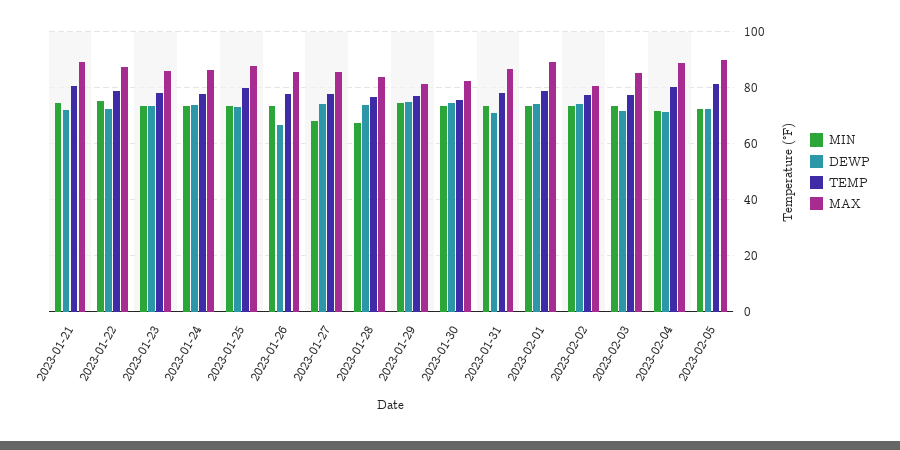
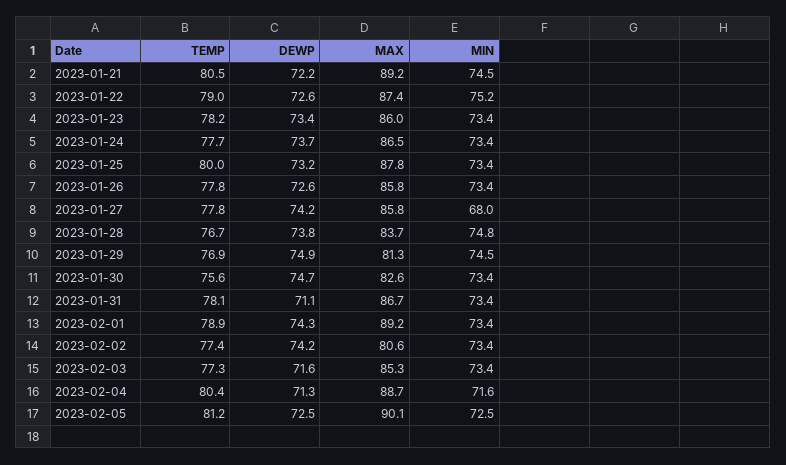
  {
    "MIN": {
      "2023-01-21": 74.5,
      "2023-01-22": 75.2,
      "2023-01-23": 73.4,
      "2023-01-24": 73.4,
      "2023-01-25": 73.4,
      "2023-01-26": 73.4,
      "2023-01-27": 68,
-     "2023-01-28": 67.5,
+     "2023-01-28": 74.8,
      "2023-01-29": 74.5,
      "2023-01-30": 73.4,
      "2023-01-31": 73.4,
      "2023-02-01": 73.4,
      "2023-02-02": 73.4,
      "2023-02-03": 73.4,
      "2023-02-04": 71.6,
      "2023-02-05": 72.5
    },
    "DEWP": {
      "2023-01-21": 72.2,
      "2023-01-22": 72.6,
      "2023-01-23": 73.4,
      "2023-01-24": 73.7,
      "2023-01-25": 73.2,
-     "2023-01-26": 67.5,
+     "2023-01-26": 72.6,
      "2023-01-27": 74.2,
      "2023-01-28": 73.8,
      "2023-01-29": 74.9,
      "2023-01-30": 74.7,
      "2023-01-31": 71.1,
      "2023-02-01": 74.3,
      "2023-02-02": 74.2,
      "2023-02-03": 71.6,
      "2023-02-04": 71.3,
      "2023-02-05": 72.5
    },
    "TEMP": {
      "2023-01-21": 80.5,
      "2023-01-22": 79,
      "2023-01-23": 78.2,
      "2023-01-24": 77.7,
      "2023-01-25": 80,
      "2023-01-26": 77.8,
      "2023-01-27": 77.8,
      "2023-01-28": 76.7,
      "2023-01-29": 76.9,
      "2023-01-30": 75.6,
      "2023-01-31": 78.1,
      "2023-02-01": 78.9,
      "2023-02-02": 77.4,
      "2023-02-03": 77.3,
      "2023-02-04": 80.4,
      "2023-02-05": 81.2
    },
    "MAX": {
      "2023-01-21": 89.2,
      "2023-01-22": 87.4,
      "2023-01-23": 86,
      "2023-01-24": 86.5,
      "2023-01-25": 87.8,
      "2023-01-26": 85.8,
      "2023-01-27": 85.8,
      "2023-01-28": 83.7,
      "2023-01-29": 81.3,
      "2023-01-30": 82.6,
      "2023-01-31": 86.7,
      "2023-02-01": 89.2,
      "2023-02-02": 80.6,
      "2023-02-03": 85.3,
      "2023-02-04": 88.7,
      "2023-02-05": 90.1
    }
  }

